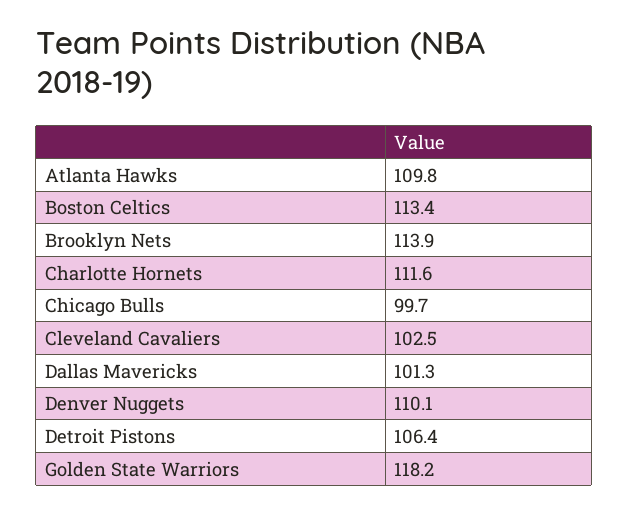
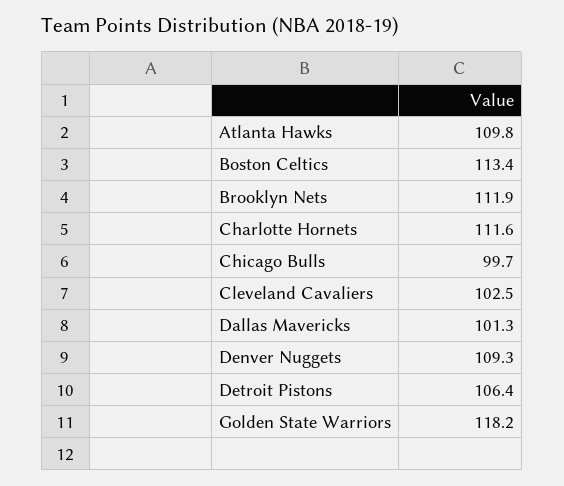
  {
    "Atlanta Hawks": 109.8,
    "Boston Celtics": 113.4,
-   "Brooklyn Nets": 113.9,
+   "Brooklyn Nets": 111.9,
    "Charlotte Hornets": 111.6,
    "Chicago Bulls": 99.7,
    "Cleveland Cavaliers": 102.5,
    "Dallas Mavericks": 101.3,
-   "Denver Nuggets": 110.1,
+   "Denver Nuggets": 109.3,
    "Detroit Pistons": 106.4,
    "Golden State Warriors": 118.2
  }

